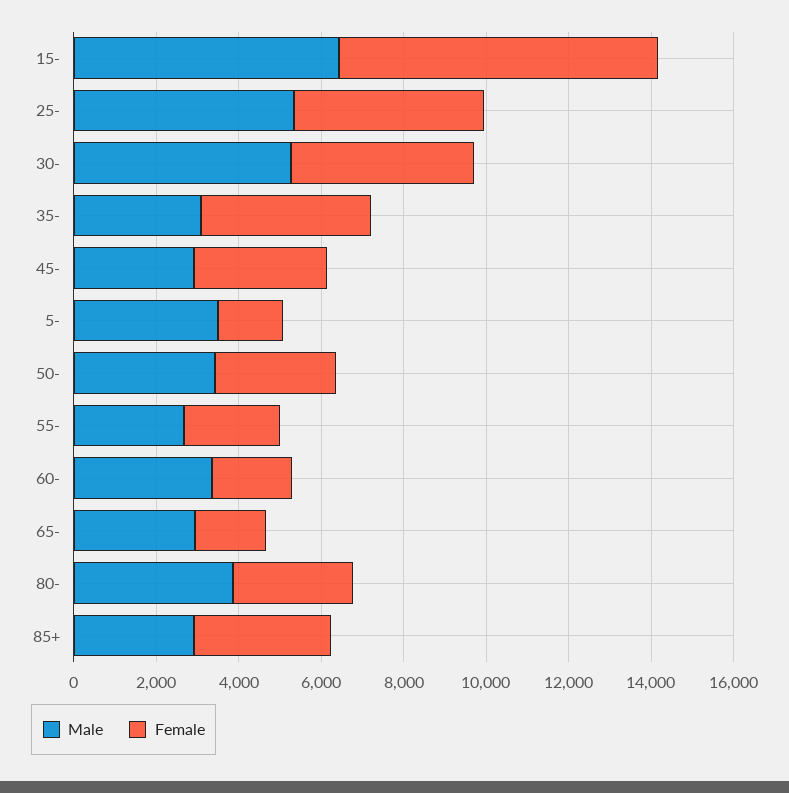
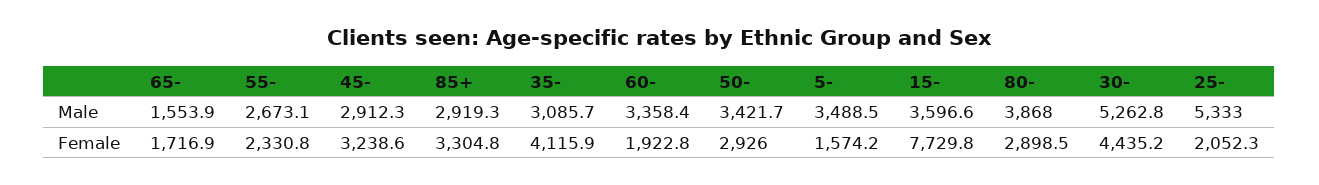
  {
    "Male": {
-     "15-": 6500,
+     "15-": 3596.6,
      "25-": 5333,
      "30-": 5262.8,
      "35-": 3085.7,
      "45-": 2912.3,
      "5-": 3488.5,
      "50-": 3421.7,
      "55-": 2673.1,
      "60-": 3358.4,
-     "65-": 3000,
+     "65-": 1553.9,
      "80-": 3868,
      "85+": 2919.3
    },
    "Female": {
      "15-": 7729.8,
-     "25-": 4500,
+     "25-": 2052.3,
      "30-": 4435.2,
      "35-": 4115.9,
      "45-": 3238.6,
      "5-": 1574.2,
      "50-": 2926,
      "55-": 2330.8,
      "60-": 1922.8,
      "65-": 1716.9,
      "80-": 2898.5,
      "85+": 3304.8
    }
  }

